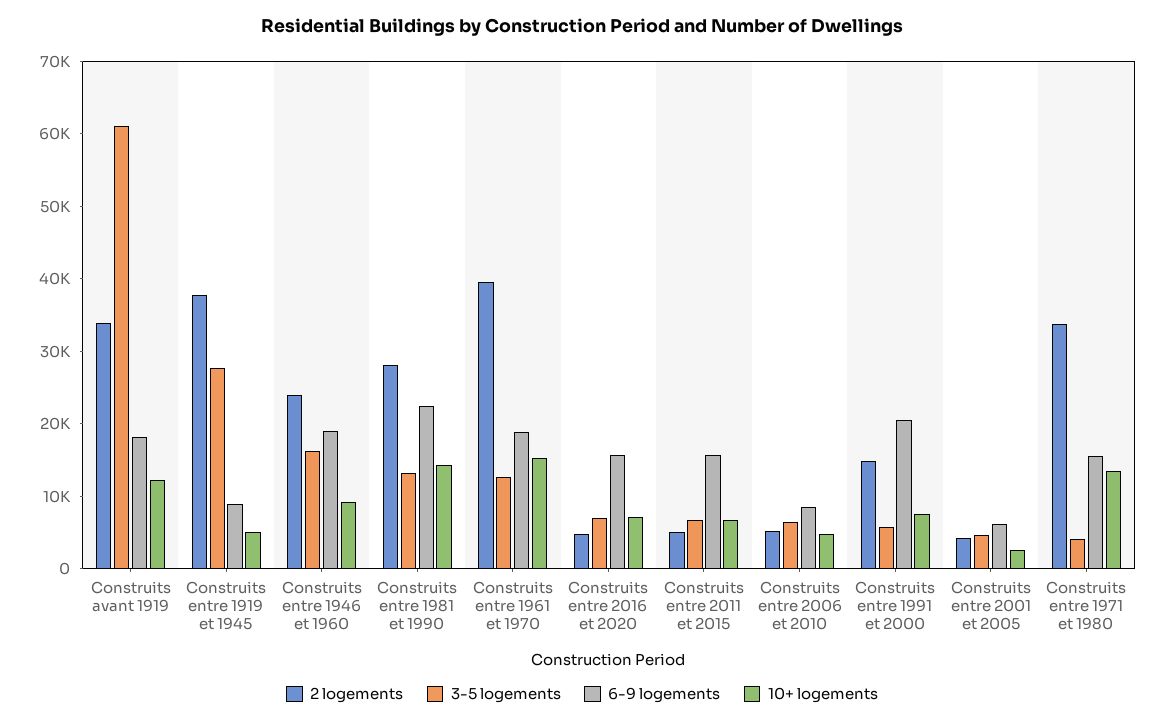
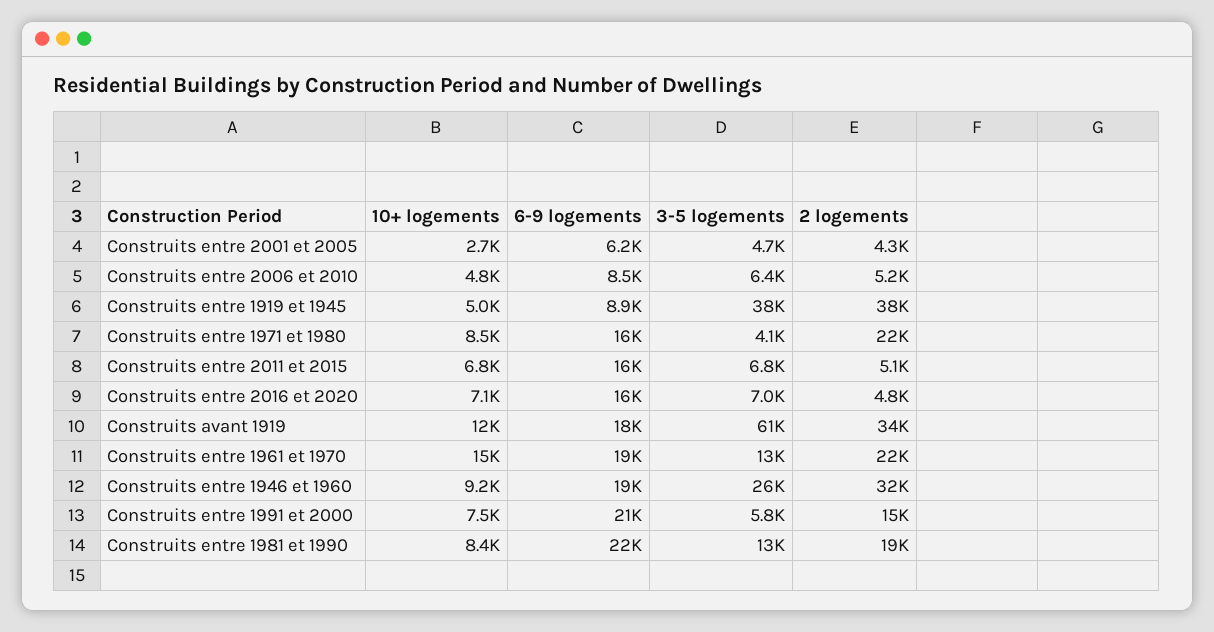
  {
    "2 logements": {
      "Construits avant 1919": 34000,
      "Construits entre 1919 et 1945": 38000,
-     "Construits entre 1946 et 1960": 24000,
+     "Construits entre 1946 et 1960": 32000,
-     "Construits entre 1981 et 1990": 28000,
+     "Construits entre 1981 et 1990": 19000,
-     "Construits entre 1961 et 1970": 40000,
+     "Construits entre 1961 et 1970": 22000,
      "Construits entre 2016 et 2020": 4800,
      "Construits entre 2011 et 2015": 5100,
      "Construits entre 2006 et 2010": 5200,
      "Construits entre 1991 et 2000": 15000,
      "Construits entre 2001 et 2005": 4300,
-     "Construits entre 1971 et 1980": 34000
+     "Construits entre 1971 et 1980": 22000
    },
    "3-5 logements": {
      "Construits avant 1919": 61000,
-     "Construits entre 1919 et 1945": 28000,
+     "Construits entre 1919 et 1945": 38000,
-     "Construits entre 1946 et 1960": 16000,
+     "Construits entre 1946 et 1960": 26000,
      "Construits entre 1981 et 1990": 13000,
      "Construits entre 1961 et 1970": 13000,
      "Construits entre 2016 et 2020": 7000,
      "Construits entre 2011 et 2015": 6800,
      "Construits entre 2006 et 2010": 6400,
      "Construits entre 1991 et 2000": 5800,
      "Construits entre 2001 et 2005": 4700,
      "Construits entre 1971 et 1980": 4100
    },
    "6-9 logements": {
      "Construits avant 1919": 18000,
      "Construits entre 1919 et 1945": 8900,
      "Construits entre 1946 et 1960": 19000,
      "Construits entre 1981 et 1990": 22000,
      "Construits entre 1961 et 1970": 19000,
      "Construits entre 2016 et 2020": 16000,
      "Construits entre 2011 et 2015": 16000,
      "Construits entre 2006 et 2010": 8500,
      "Construits entre 1991 et 2000": 21000,
      "Construits entre 2001 et 2005": 6200,
      "Construits entre 1971 et 1980": 16000
    },
    "10+ logements": {
      "Construits avant 1919": 12000,
      "Construits entre 1919 et 1945": 5000,
      "Construits entre 1946 et 1960": 9200,
-     "Construits entre 1981 et 1990": 14000,
+     "Construits entre 1981 et 1990": 8400,
      "Construits entre 1961 et 1970": 15000,
      "Construits entre 2016 et 2020": 7100,
      "Construits entre 2011 et 2015": 6800,
      "Construits entre 2006 et 2010": 4800,
      "Construits entre 1991 et 2000": 7500,
      "Construits entre 2001 et 2005": 2700,
-     "Construits entre 1971 et 1980": 14000
+     "Construits entre 1971 et 1980": 8500
    }
  }

